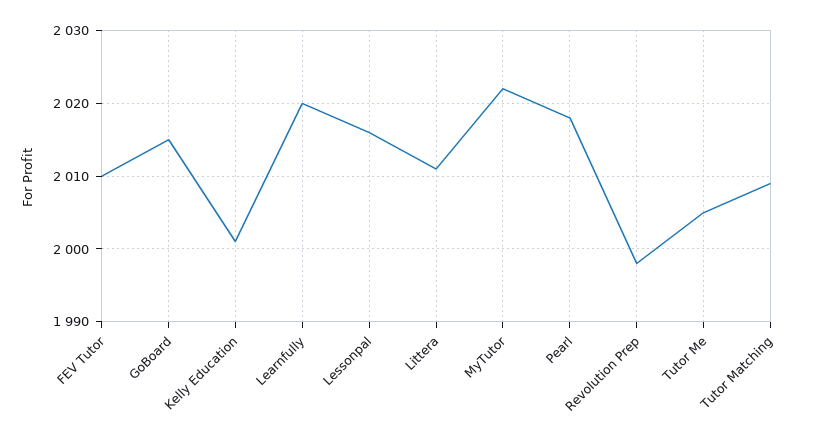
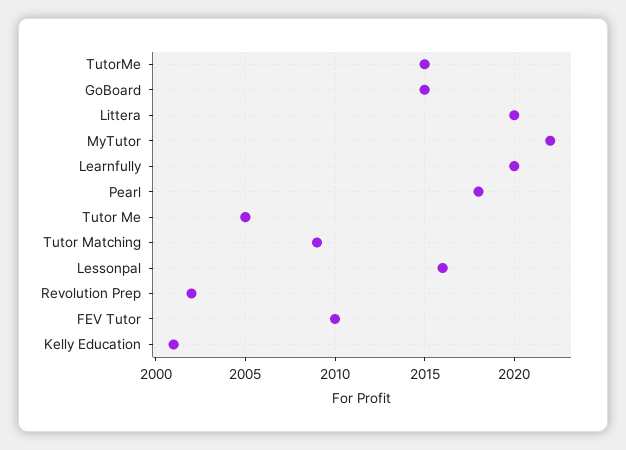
  {
    "FEV Tutor": 2010,
    "GoBoard": 2015,
    "Kelly Education": 2001,
    "Learnfully": 2020,
    "Lessonpal": 2016,
-   "Littera": 2011,
+   "Littera": 2020,
    "MyTutor": 2022,
    "Pearl": 2018,
-   "Revolution Prep": 1998,
+   "Revolution Prep": 2002,
    "Tutor Me": 2005,
-   "Tutor Matching": 2009
+   "Tutor Matching": 2009,
+   "TutorMe": 2015
  }

